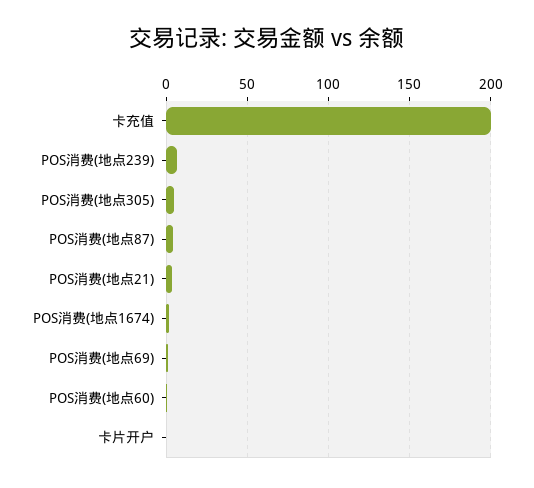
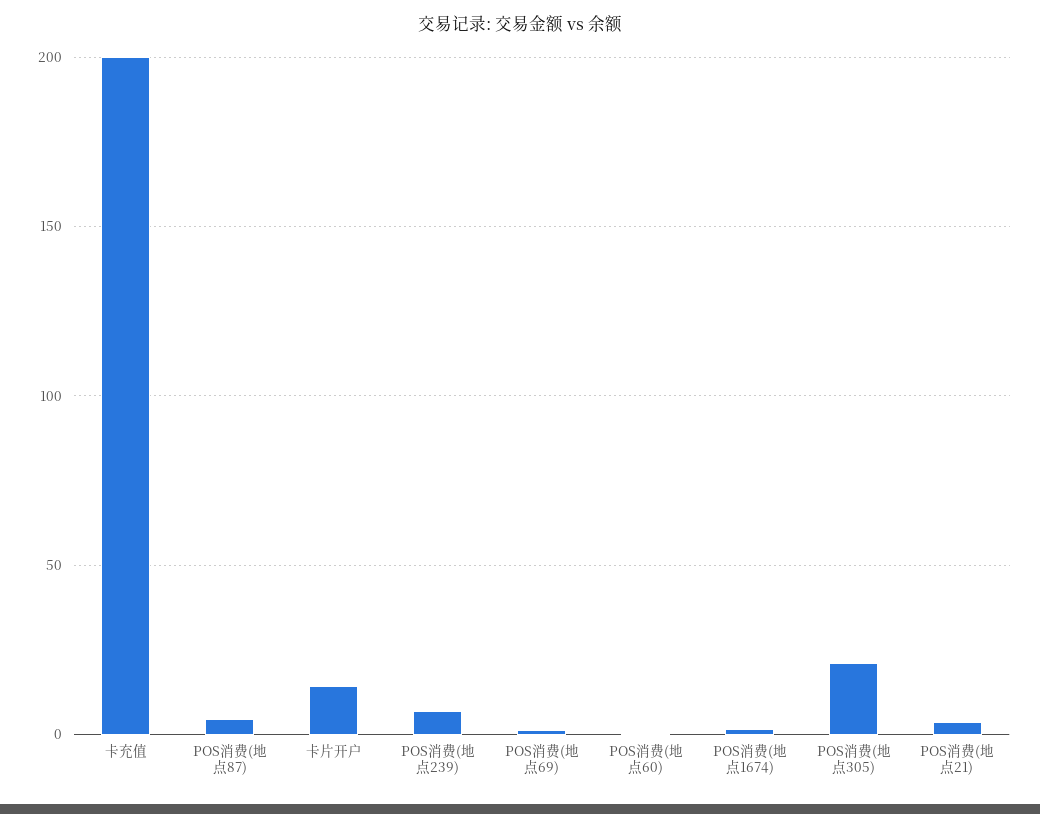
  {
    "卡充值": 200,
    "POS消费(地点239)": 5,
-   "POS消费(地点305)": 5,
+   "POS消费(地点305)": 20,
    "POS消费(地点87)": 5,
    "POS消费(地点21)": 5,
    "POS消费(地点1674)": 0,
    "POS消费(地点69)": 0,
    "POS消费(地点60)": 0,
-   "卡片开户": 0
+   "卡片开户": 15
  }

